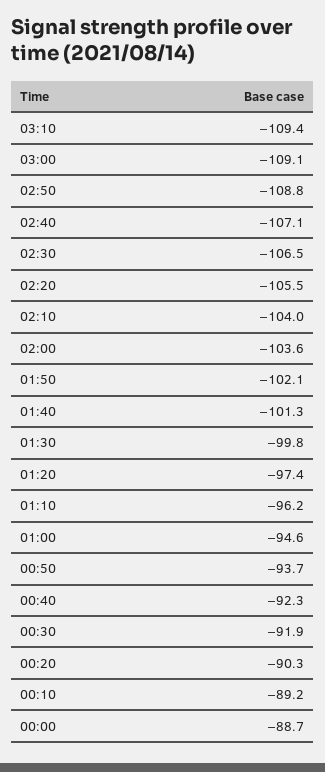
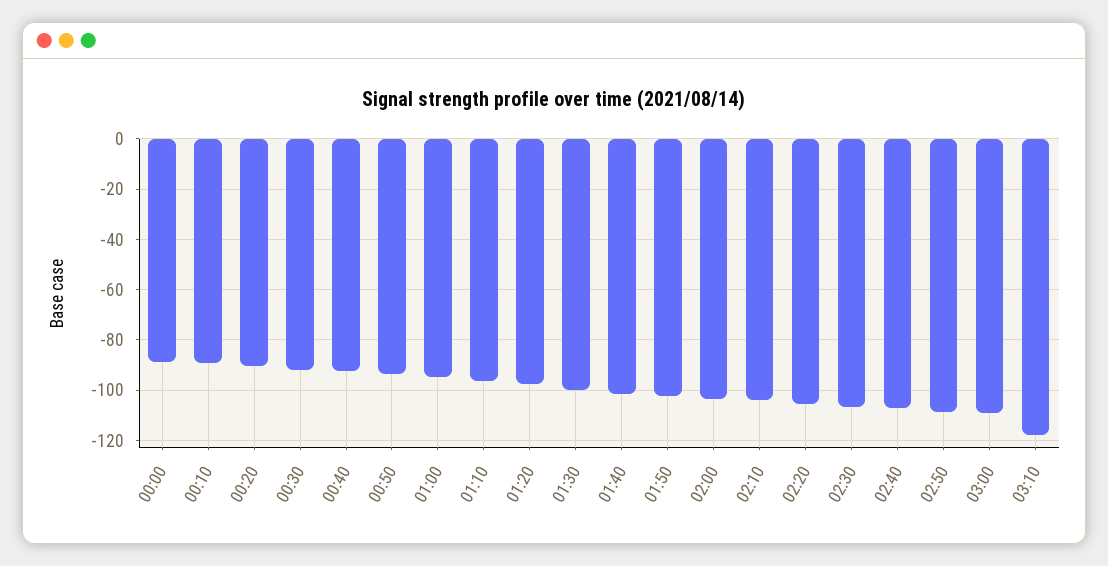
  {
-   "03:10": -109.4,
+   "03:10": -117.5,
    "03:00": -109.1,
    "02:50": -108.8,
    "02:40": -107.1,
    "02:30": -106.5,
    "02:20": -105.5,
    "02:10": -104,
    "02:00": -103.6,
    "01:50": -102.1,
    "01:40": -101.3,
    "01:30": -99.8,
    "01:20": -97.4,
    "01:10": -96.2,
    "01:00": -94.6,
    "00:50": -93.7,
    "00:40": -92.3,
    "00:30": -91.9,
    "00:20": -90.3,
    "00:10": -89.2,
    "00:00": -88.7
  }

